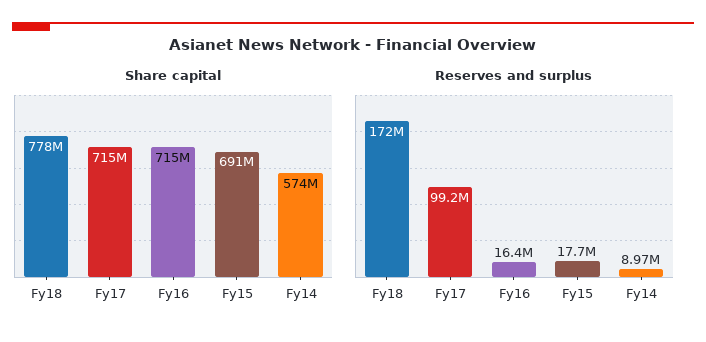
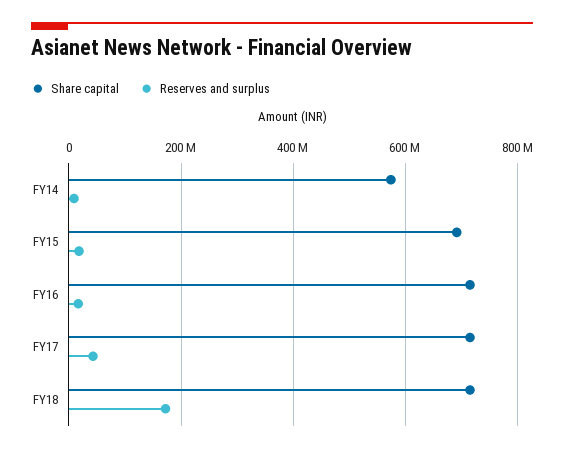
  {
    "Share capital": {
-     "Fy18": 778000000,
+     "Fy18": 720000000,
      "Fy17": 715000000,
      "Fy16": 715000000,
      "Fy15": 691000000,
      "Fy14": 574000000
    },
    "Reserves and surplus": {
      "Fy18": 172000000,
-     "Fy17": 99200000,
+     "Fy17": 40000000,
      "Fy16": 16400000,
      "Fy15": 17700000,
      "Fy14": 8970000
    }
  }

